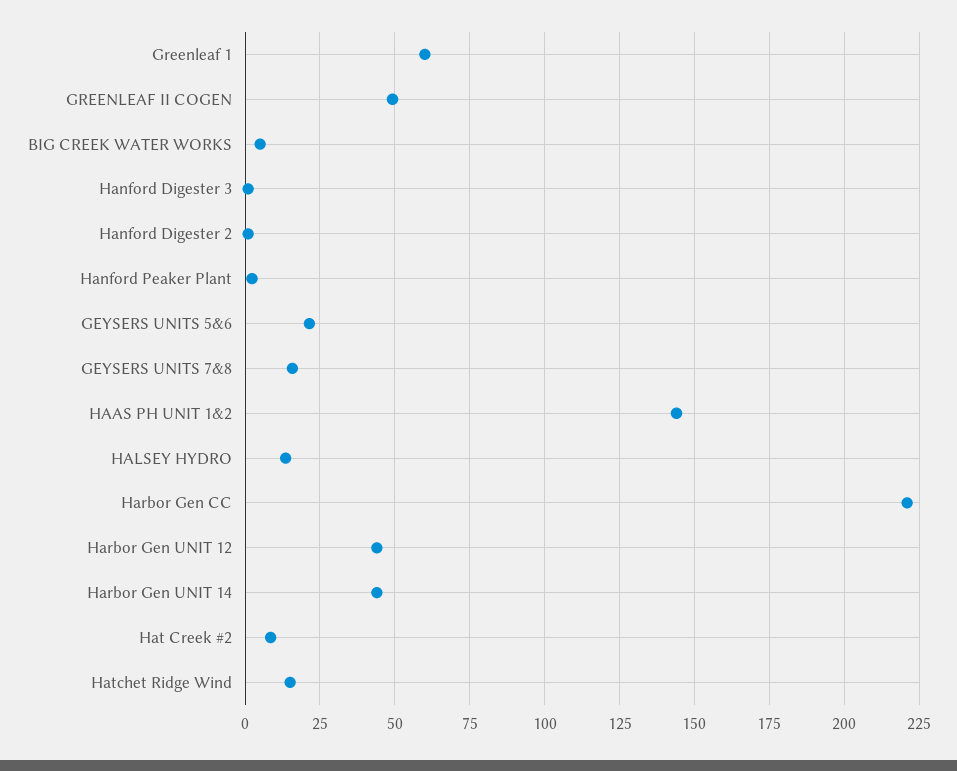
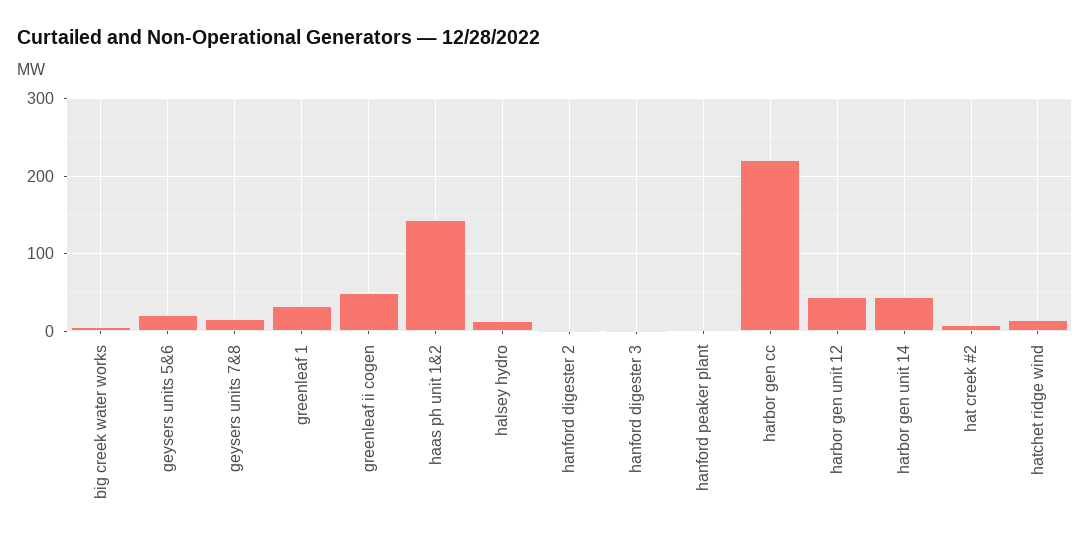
  {
-   "Greenleaf 1": 60,
+   "Greenleaf 1": 30,
    "GREENLEAF II COGEN": 50,
    "BIG CREEK WATER WORKS": 5,
    "Hanford Digester 3": 0,
    "Hanford Digester 2": 0,
    "Hanford Peaker Plant": 2.5,
    "GEYSERS UNITS 5&6": 22.5,
    "GEYSERS UNITS 7&8": 15,
    "HAAS PH UNIT 1&2": 145,
    "HALSEY HYDRO": 12.5,
    "Harbor Gen CC": 220,
    "Harbor Gen UNIT 12": 45,
    "Harbor Gen UNIT 14": 45,
    "Hat Creek #2": 7.5,
    "Hatchet Ridge Wind": 15
  }

